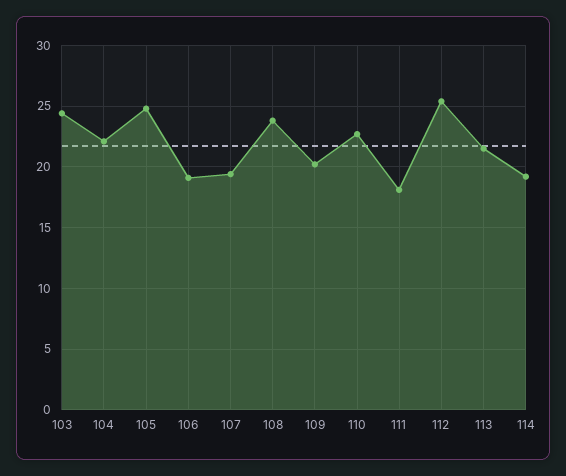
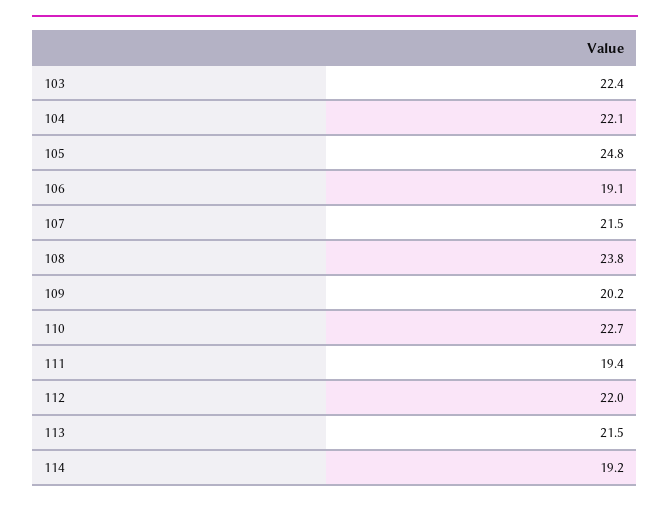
  {
-   "103": 24.5,
+   "103": 22.4,
    "104": 22.1,
    "105": 24.8,
    "106": 19.1,
-   "107": 19.5,
+   "107": 21.5,
    "108": 23.8,
    "109": 20.2,
    "110": 22.7,
-   "111": 18,
+   "111": 19.4,
-   "112": 25.5,
+   "112": 22,
    "113": 21.5,
    "114": 19.2
  }

